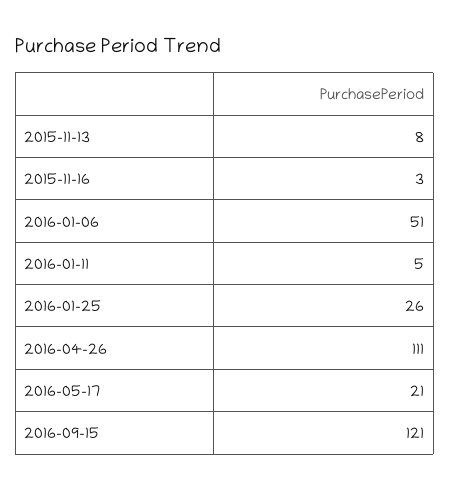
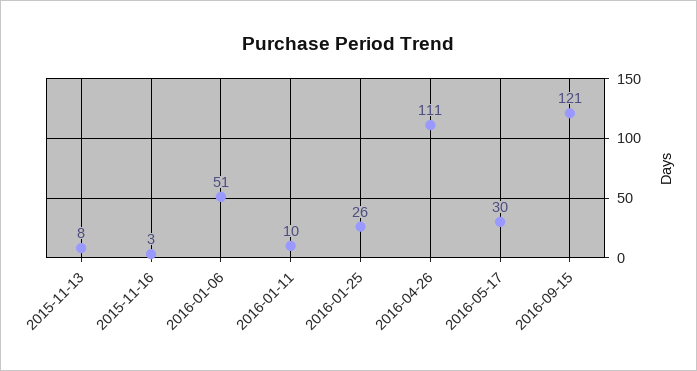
  {
    "2015-11-13": 8,
    "2015-11-16": 3,
    "2016-01-06": 51,
-   "2016-01-11": 5,
+   "2016-01-11": 10,
    "2016-01-25": 26,
    "2016-04-26": 111,
-   "2016-05-17": 21,
+   "2016-05-17": 30,
    "2016-09-15": 121
  }

